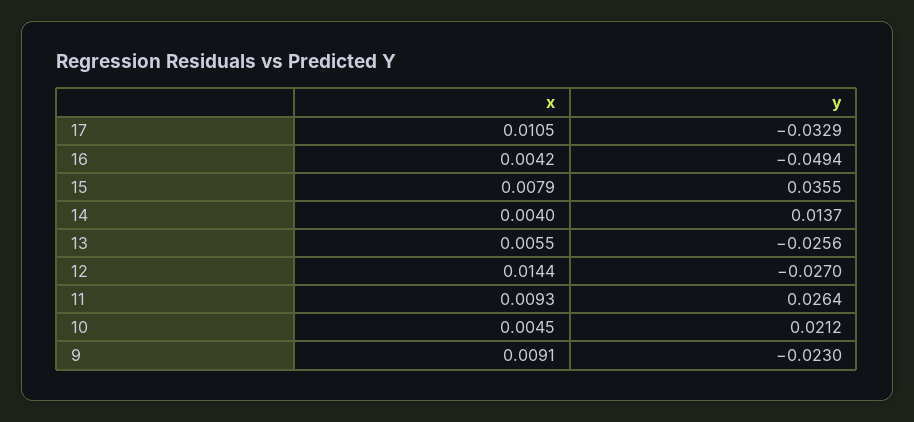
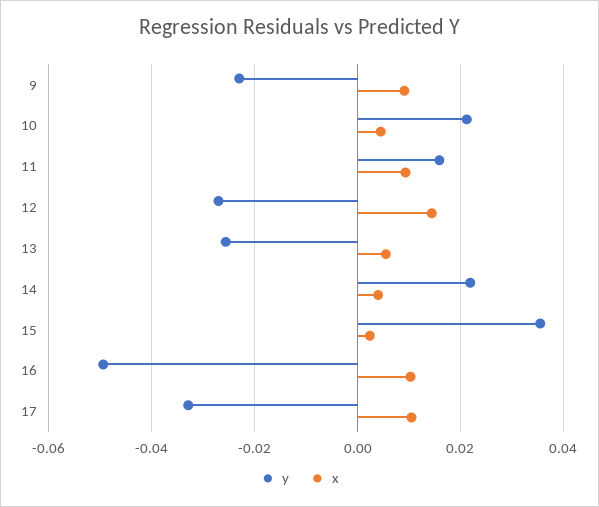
  {
    "x": {
      "17": 0.0105,
-     "16": 0.0042,
+     "16": 0.01,
-     "15": 0.0079,
+     "15": 0.002,
      "14": 0.004,
      "13": 0.0055,
      "12": 0.0144,
      "11": 0.0093,
      "10": 0.0045,
      "9": 0.0091
    },
    "y": {
      "17": -0.0329,
      "16": -0.0494,
      "15": 0.0355,
-     "14": 0.0137,
+     "14": 0.022,
      "13": -0.0256,
      "12": -0.027,
-     "11": 0.0264,
+     "11": 0.016,
      "10": 0.0212,
      "9": -0.023
    }
  }

